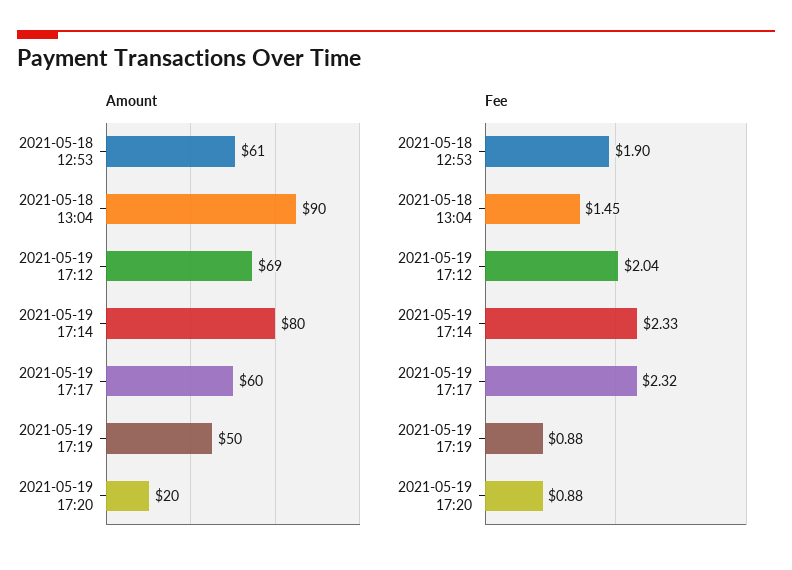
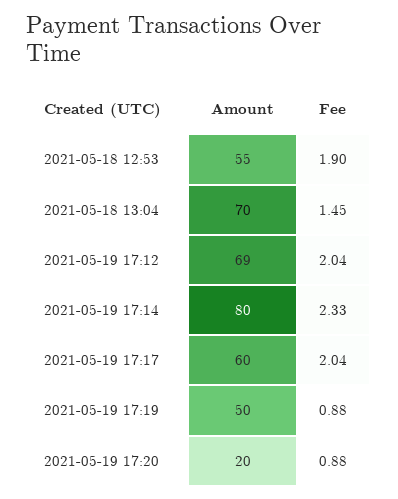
  {
    "Amount": {
-     "2021-05-18 12:53": 61,
+     "2021-05-18 12:53": 55,
-     "2021-05-18 13:04": 90,
+     "2021-05-18 13:04": 70,
      "2021-05-19 17:12": 69,
      "2021-05-19 17:14": 80,
      "2021-05-19 17:17": 60,
      "2021-05-19 17:19": 50,
      "2021-05-19 17:20": 20
    },
    "Fee": {
      "2021-05-18 12:53": 1.9,
      "2021-05-18 13:04": 1.45,
      "2021-05-19 17:12": 2.04,
      "2021-05-19 17:14": 2.33,
-     "2021-05-19 17:17": 2.32,
+     "2021-05-19 17:17": 2.04,
      "2021-05-19 17:19": 0.88,
      "2021-05-19 17:20": 0.88
    }
  }

